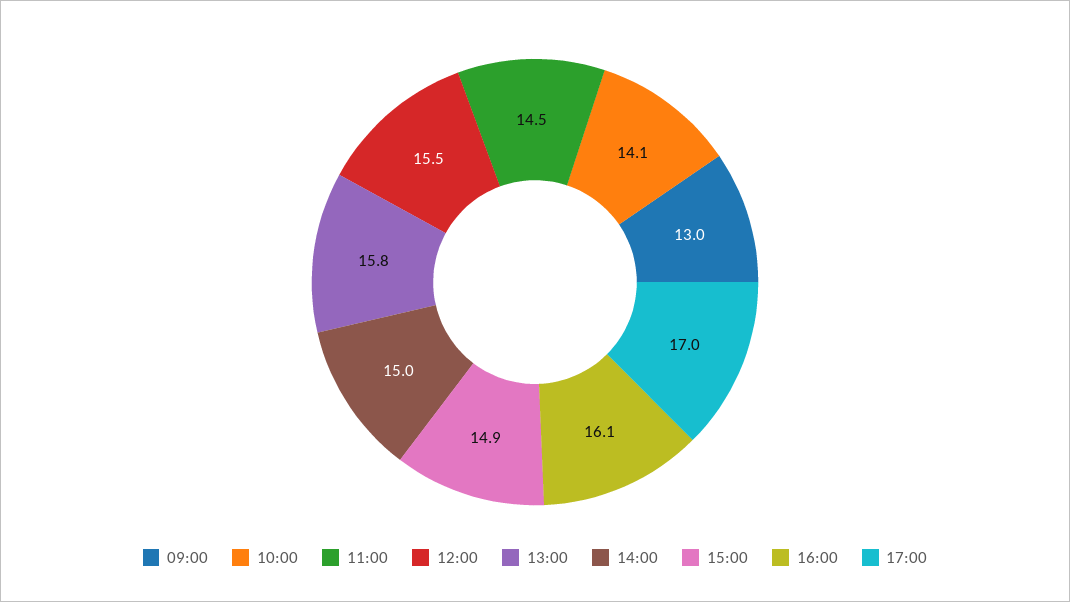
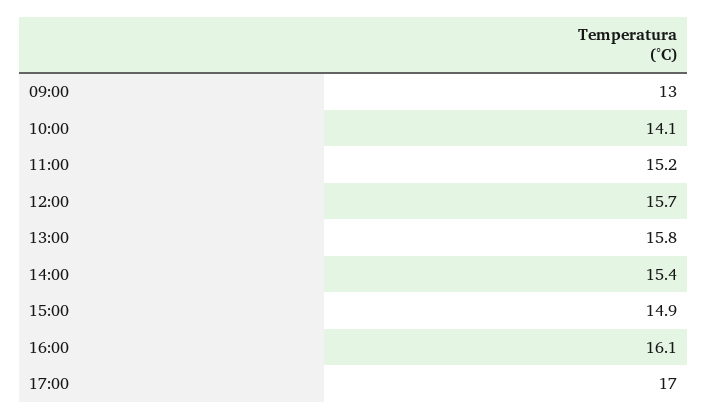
  {
    "09:00": 13,
    "10:00": 14.1,
-   "11:00": 14.5,
+   "11:00": 15.2,
-   "12:00": 15.5,
+   "12:00": 15.7,
    "13:00": 15.8,
-   "14:00": 15,
+   "14:00": 15.4,
    "15:00": 14.9,
    "16:00": 16.1,
    "17:00": 17
  }

